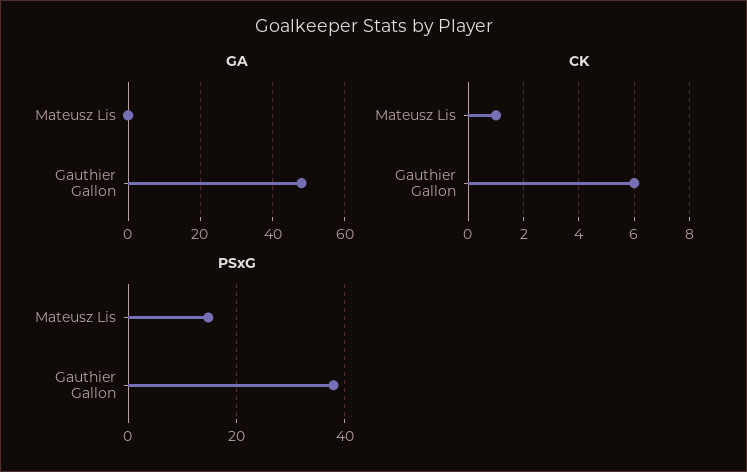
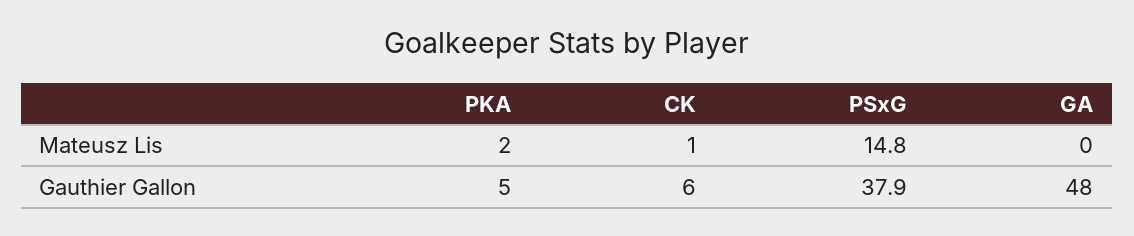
  {
    "GA": {
      "Mateusz Lis": 0,
      "Gauthier Gallon": 48
    },
    "CK": {
      "Mateusz Lis": 1,
      "Gauthier Gallon": 6
    },
    "PSxG": {
      "Mateusz Lis": 14.8,
      "Gauthier Gallon": 37.9
-   }
+   },
+   "PKA": {
+     "Mateusz Lis": 2,
+     "Gauthier Gallon": 5
+   }
  }

